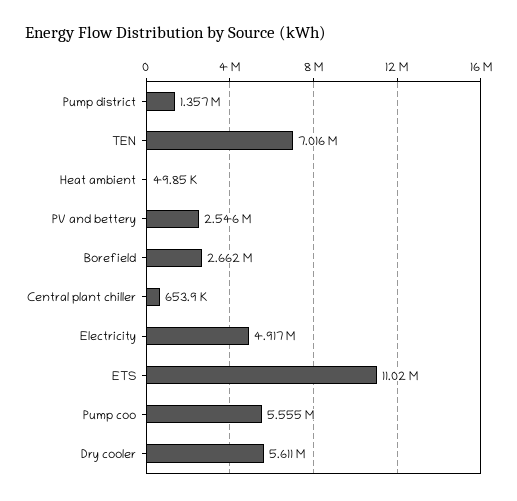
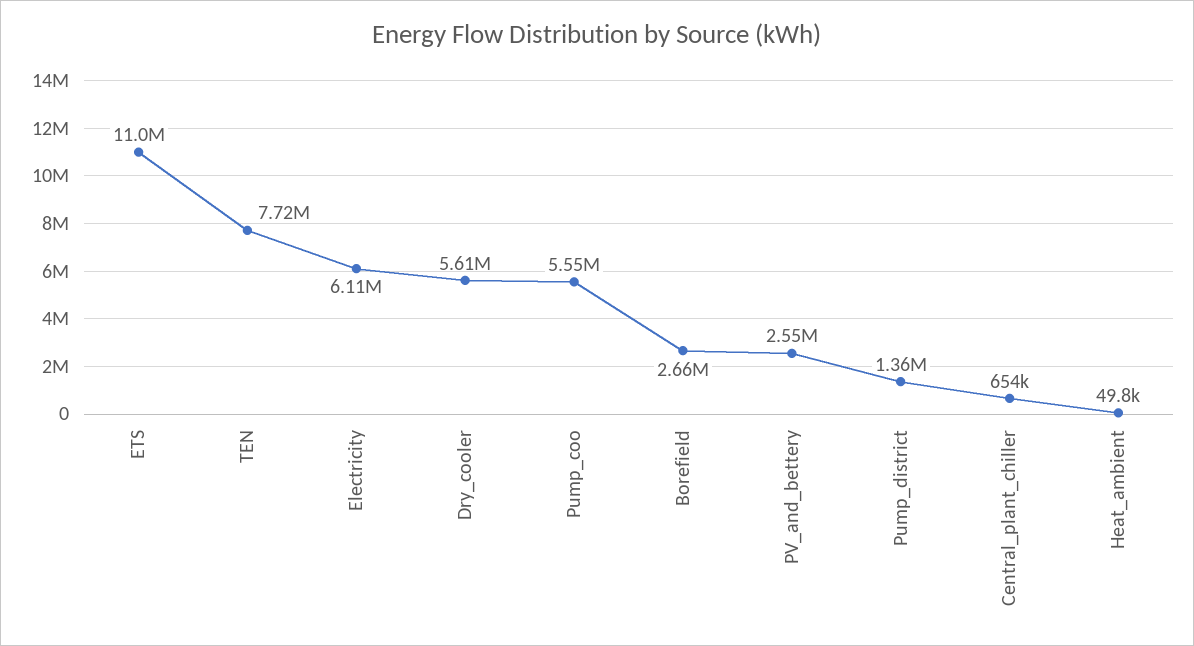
  {
    "Pump district": 1357000,
-   "TEN": 7016000,
+   "TEN": 7720000,
    "Heat ambient": 49850,
    "PV and bettery": 2546000,
    "Borefield": 2662000,
    "Central plant chiller": 653900,
-   "Electricity": 4917000,
+   "Electricity": 6110000,
    "ETS": 11020000,
    "Pump coo": 5555000,
    "Dry cooler": 5611000
  }

